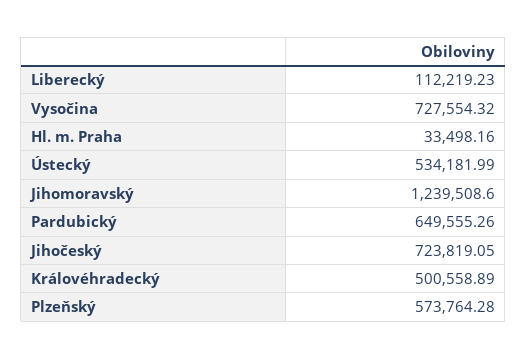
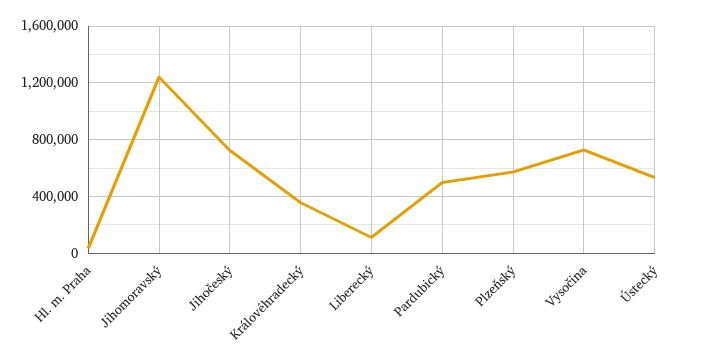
  {
    "Liberecký": 112219.23,
    "Vysočina": 727554.32,
    "Hl. m. Praha": 33498.16,
    "Ústecký": 534181.99,
    "Jihomoravský": 1239508.6,
-   "Pardubický": 649555.26,
+   "Pardubický": 500000,
    "Jihočeský": 723819.05,
-   "Královéhradecký": 500558.89,
+   "Královéhradecký": 350000,
    "Plzeňský": 573764.28
  }

